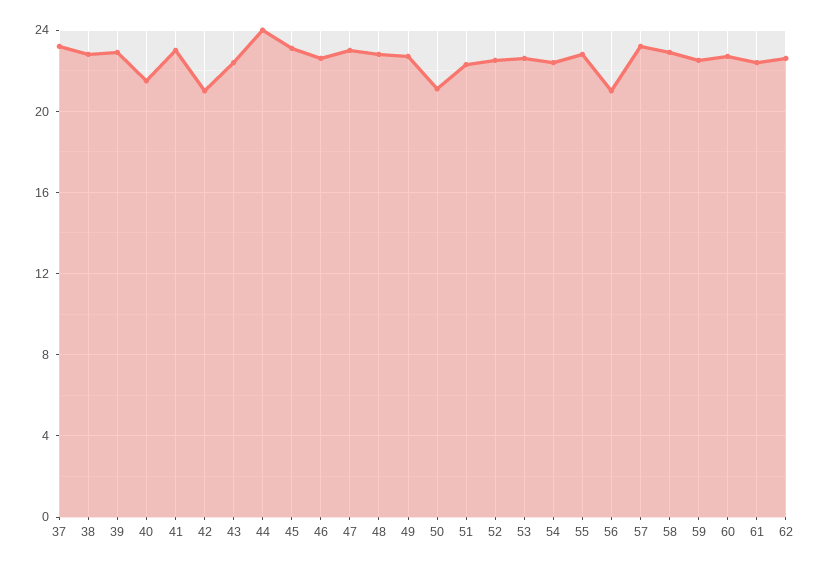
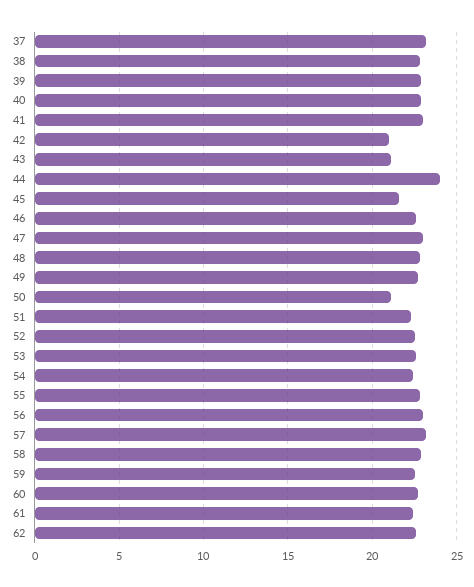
  {
    "37": 23,
    "38": 23,
    "39": 23,
-   "40": 21.5,
+   "40": 23,
    "41": 23,
    "42": 21,
-   "43": 22.5,
+   "43": 21,
    "44": 24,
-   "45": 23,
+   "45": 21.5,
    "46": 22.5,
    "47": 23,
    "48": 23,
    "49": 22.5,
    "50": 21,
    "51": 22.5,
    "52": 22.5,
    "53": 22.5,
    "54": 22.5,
    "55": 23,
-   "56": 21,
+   "56": 23,
    "57": 23,
    "58": 23,
    "59": 22.5,
    "60": 22.5,
    "61": 22.5,
    "62": 22.5
  }

